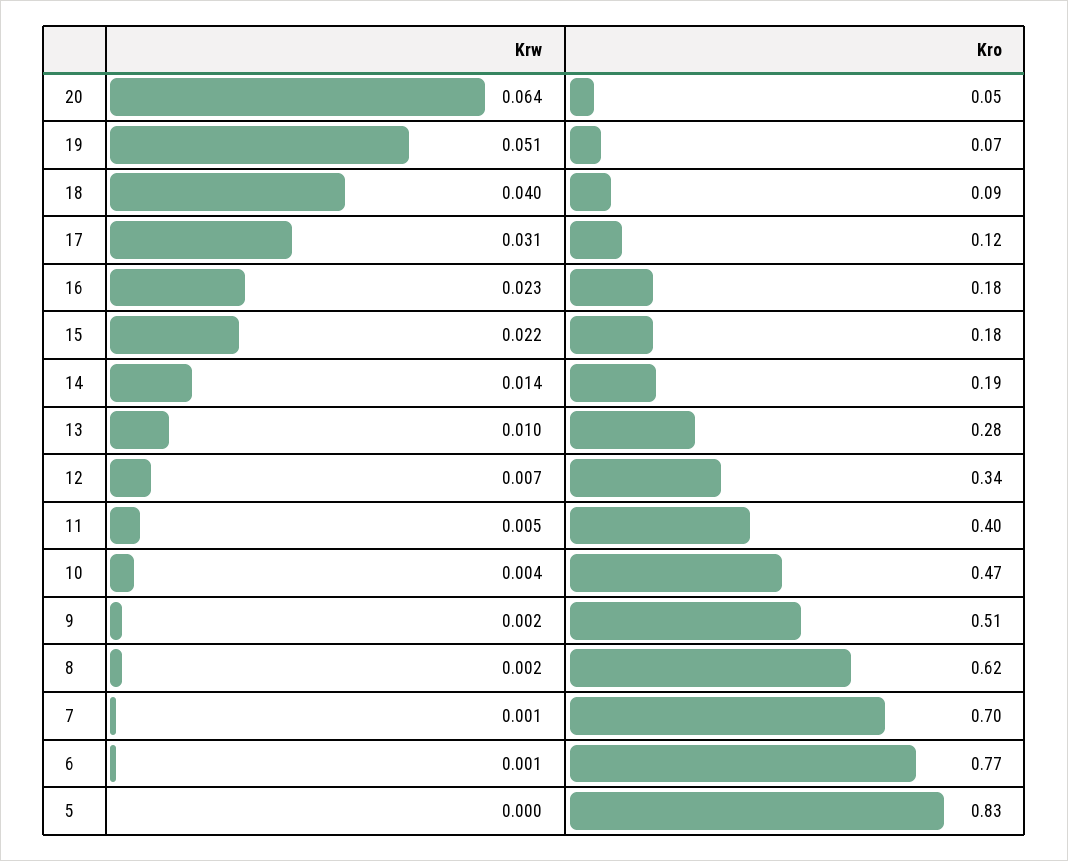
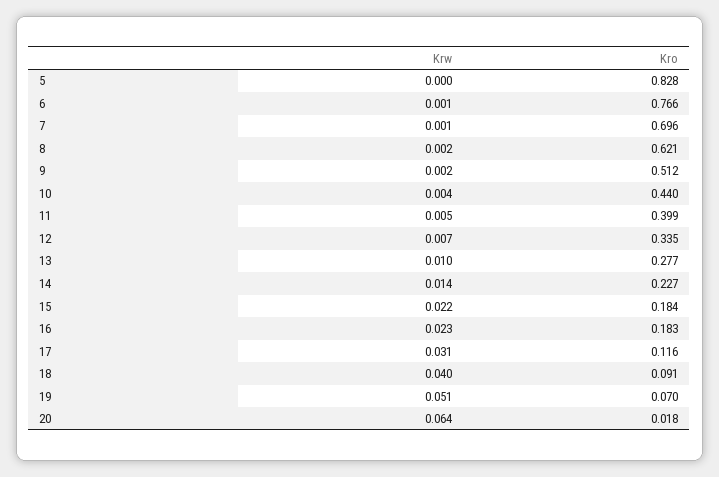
  {
    "Krw": {
      "20": 0.064,
      "19": 0.051,
      "18": 0.04,
      "17": 0.031,
      "16": 0.023,
      "15": 0.022,
      "14": 0.014,
      "13": 0.01,
      "12": 0.007,
      "11": 0.005,
      "10": 0.004,
      "9": 0.002,
      "8": 0.002,
      "7": 0.001,
      "6": 0.001,
      "5": 0
    },
    "Kro": {
-     "20": 0.05,
+     "20": 0.018,
      "19": 0.07,
      "18": 0.091,
      "17": 0.116,
      "16": 0.183,
      "15": 0.184,
-     "14": 0.19,
+     "14": 0.227,
      "13": 0.277,
      "12": 0.335,
      "11": 0.399,
-     "10": 0.47,
+     "10": 0.44,
      "9": 0.512,
      "8": 0.621,
      "7": 0.696,
      "6": 0.766,
      "5": 0.828
    }
  }

